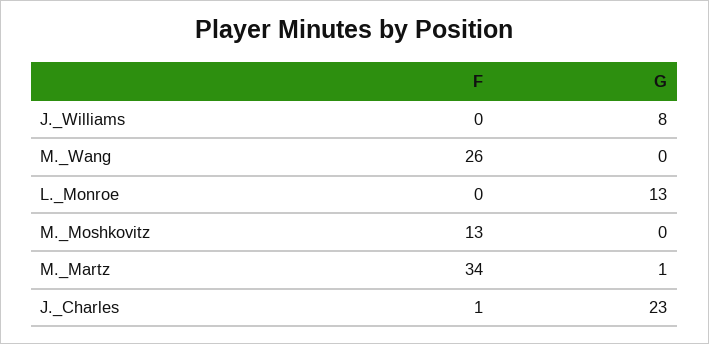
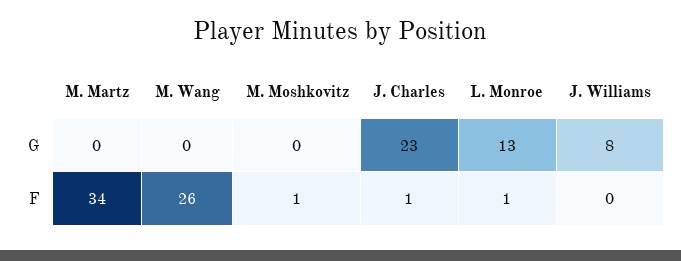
  {
    "F": {
      "J._Williams": 0,
      "M._Wang": 26,
-     "L._Monroe": 0,
+     "L._Monroe": 1,
-     "M._Moshkovitz": 13,
+     "M._Moshkovitz": 1,
      "M._Martz": 34,
      "J._Charles": 1
    },
    "G": {
      "J._Williams": 8,
      "M._Wang": 0,
      "L._Monroe": 13,
      "M._Moshkovitz": 0,
-     "M._Martz": 1,
+     "M._Martz": 0,
      "J._Charles": 23
    }
  }

